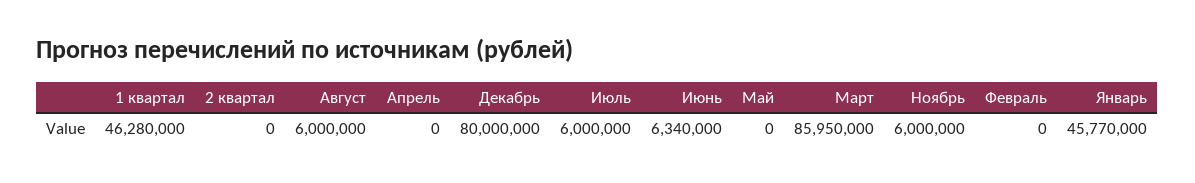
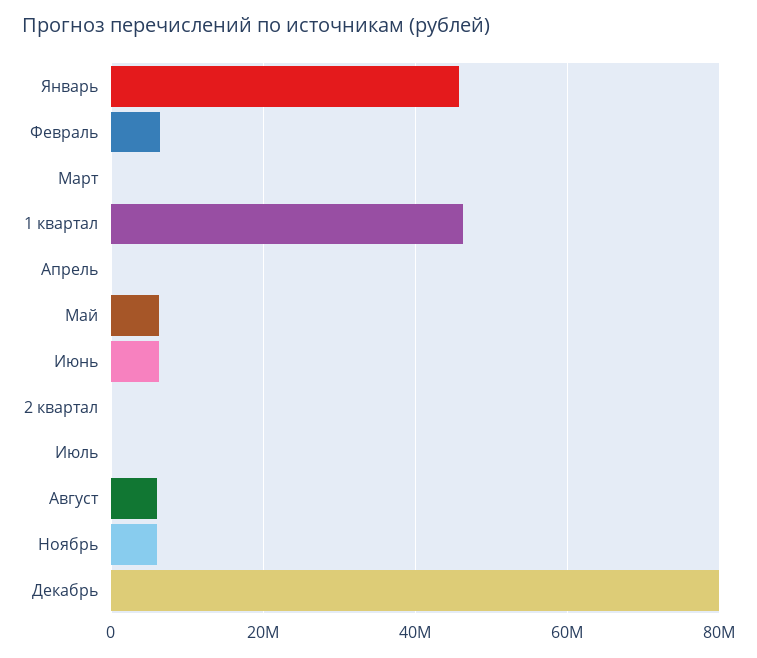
  {
    "1 квартал": 46280000,
    "2 квартал": 0,
    "Август": 6000000,
    "Апрель": 0,
    "Декабрь": 80000000,
-   "Июль": 6000000,
+   "Июль": 0,
    "Июнь": 6340000,
-   "Май": 0,
+   "Май": 6000000,
-   "Март": 85950000,
+   "Март": 0,
    "Ноябрь": 6000000,
-   "Февраль": 0,
+   "Февраль": 6000000,
    "Январь": 45770000
  }

